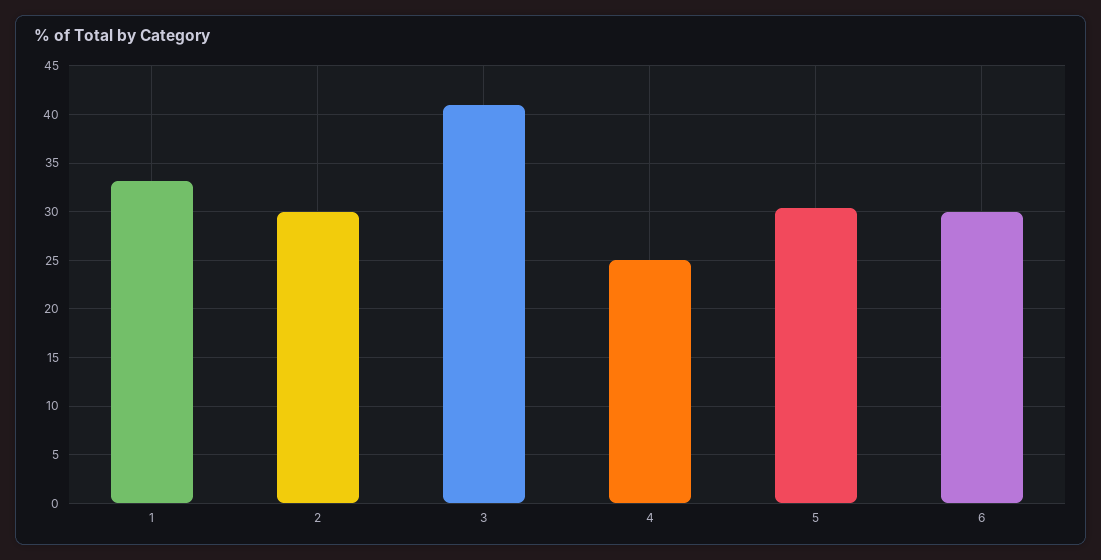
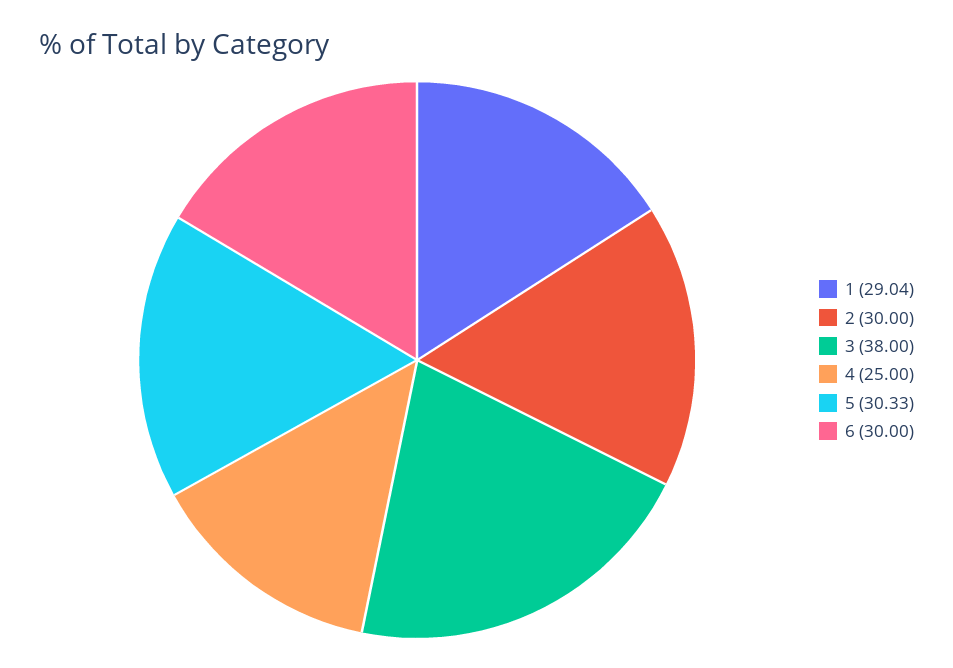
  {
-   "1": 33,
+   "1": 29.04,
    "2": 30,
-   "3": 41,
+   "3": 38,
    "4": 25,
    "5": 30.33,
    "6": 30
  }

